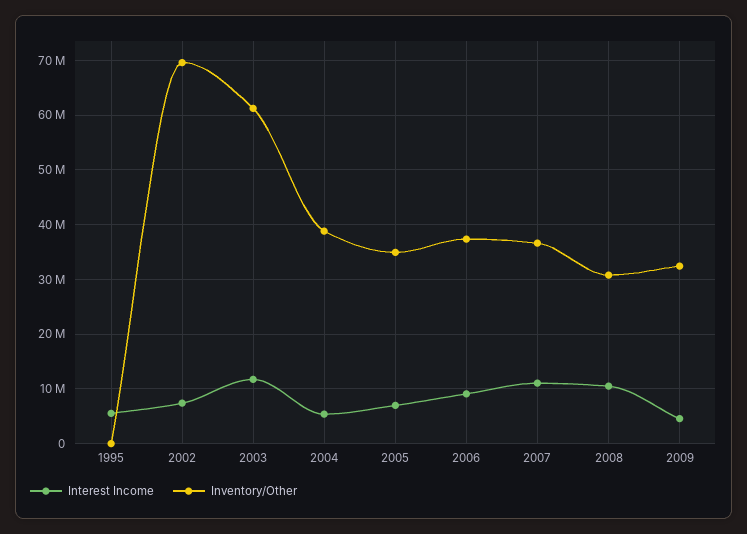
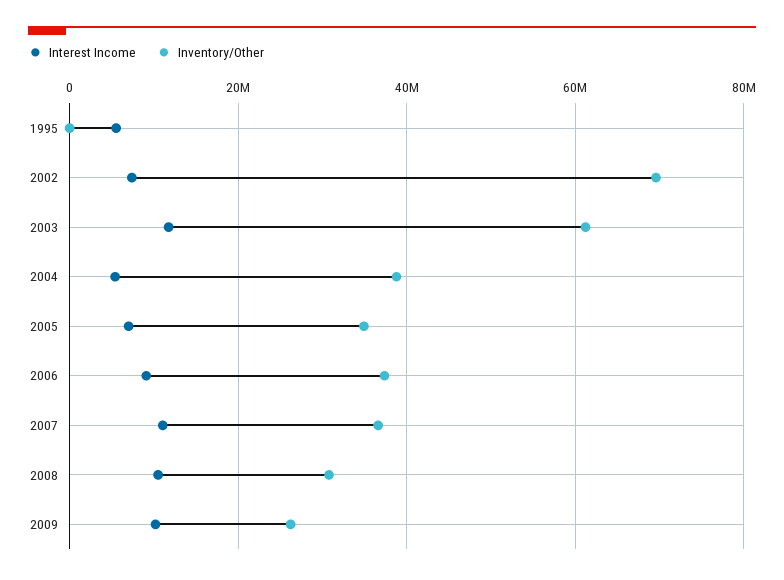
  {
    "Interest Income": {
      "1995": 6000000,
      "2002": 8000000,
      "2003": 12000000,
      "2004": 6000000,
      "2005": 6000000,
      "2006": 10000000,
      "2007": 12000000,
      "2008": 10000000,
-     "2009": 4000000
+     "2009": 10000000
    },
    "Inventory/Other": {
      "1995": 0,
      "2002": 70000000,
      "2003": 62000000,
      "2004": 38000000,
      "2005": 34000000,
      "2006": 38000000,
      "2007": 36000000,
      "2008": 30000000,
-     "2009": 32000000
+     "2009": 26000000
    }
  }

